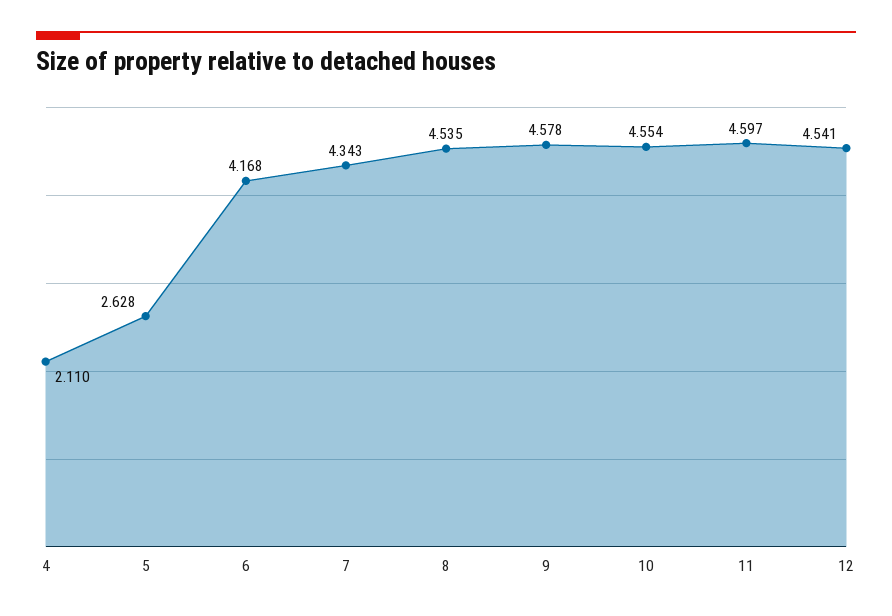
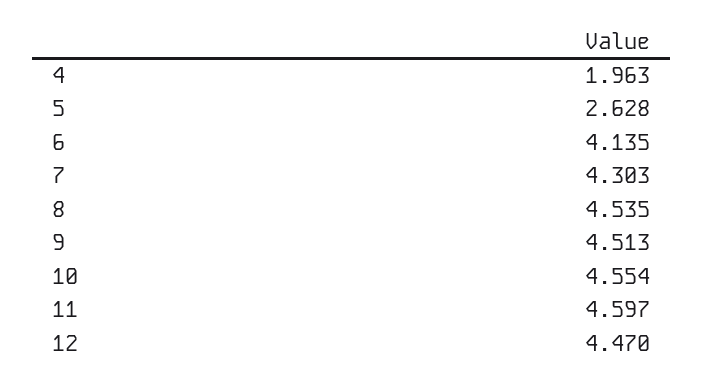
  {
-   "4": 2.11,
+   "4": 1.963,
    "5": 2.628,
-   "6": 4.168,
+   "6": 4.135,
-   "7": 4.343,
+   "7": 4.303,
    "8": 4.535,
-   "9": 4.578,
+   "9": 4.513,
    "10": 4.554,
    "11": 4.597,
-   "12": 4.541
+   "12": 4.47
  }

